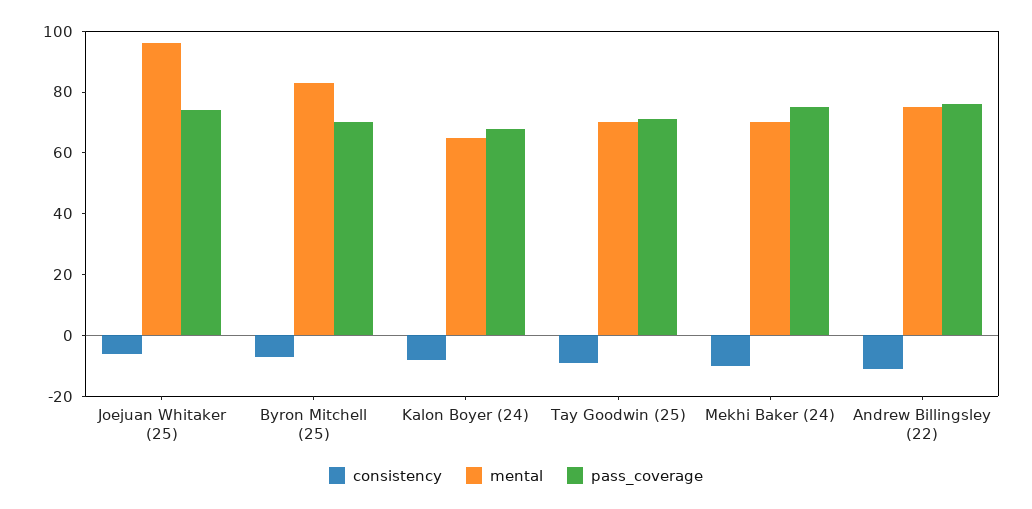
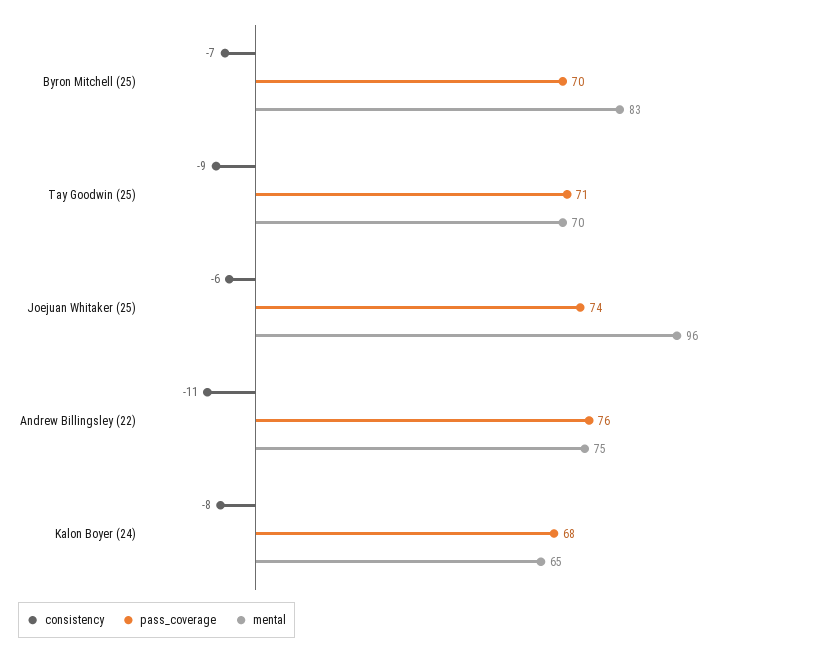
  {
    "consistency": {
      "Joejuan Whitaker (25)": -6,
      "Byron Mitchell (25)": -7,
      "Kalon Boyer (24)": -8,
      "Tay Goodwin (25)": -9,
-     "Mekhi Baker (24)": -10,
      "Andrew Billingsley (22)": -11
    },
    "mental": {
      "Joejuan Whitaker (25)": 96,
      "Byron Mitchell (25)": 83,
      "Kalon Boyer (24)": 65,
      "Tay Goodwin (25)": 70,
-     "Mekhi Baker (24)": 70,
      "Andrew Billingsley (22)": 75
    },
    "pass_coverage": {
      "Joejuan Whitaker (25)": 74,
      "Byron Mitchell (25)": 70,
      "Kalon Boyer (24)": 68,
      "Tay Goodwin (25)": 71,
-     "Mekhi Baker (24)": 75,
      "Andrew Billingsley (22)": 76
    }
  }

